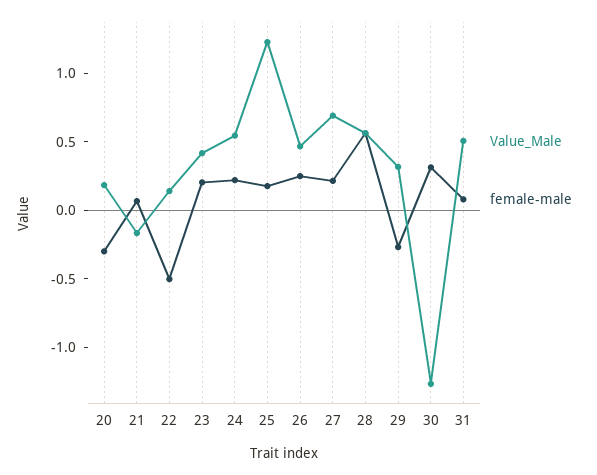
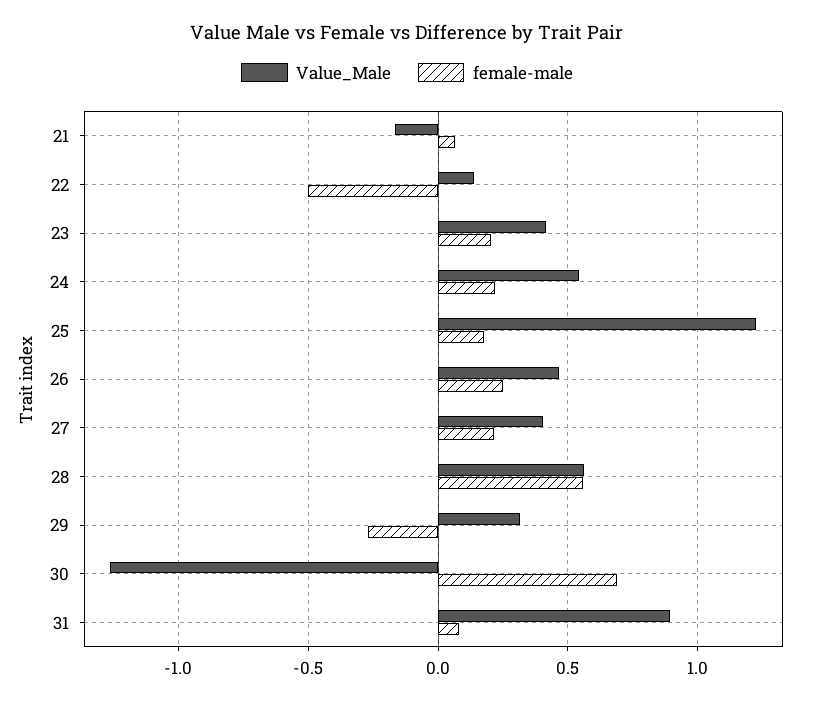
  {
    "Value_Male": {
-     "20": 0.2,
      "21": -0.15,
      "22": 0.15,
      "23": 0.4,
      "24": 0.55,
      "25": 1.25,
      "26": 0.45,
-     "27": 0.7,
+     "27": 0.4,
      "28": 0.55,
      "29": 0.3,
      "30": -1.25,
-     "31": 0.5
+     "31": 0.9
    },
    "female-male": {
-     "20": -0.3,
      "21": 0.05,
      "22": -0.5,
      "23": 0.2,
      "24": 0.2,
      "25": 0.2,
      "26": 0.25,
      "27": 0.2,
      "28": 0.55,
      "29": -0.25,
-     "30": 0.3,
+     "30": 0.7,
      "31": 0.1
    }
  }

